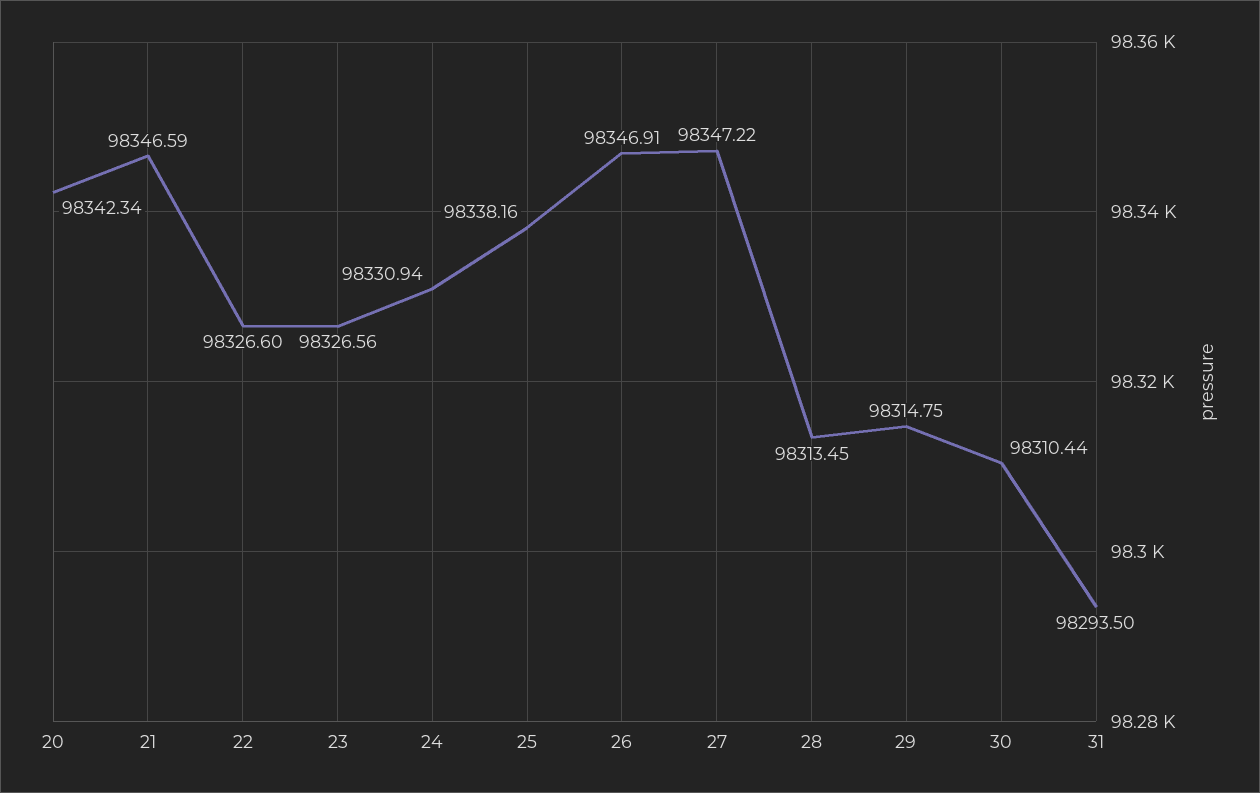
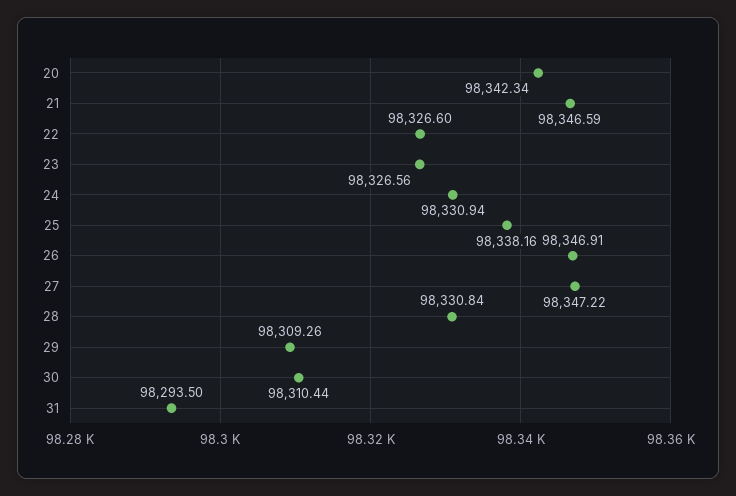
  {
    "20": 98342.34,
    "21": 98346.59,
    "22": 98326.6,
    "23": 98326.56,
    "24": 98330.94,
    "25": 98338.16,
    "26": 98346.91,
    "27": 98347.22,
-   "28": 98313.45,
+   "28": 98330.84,
-   "29": 98314.75,
+   "29": 98309.26,
    "30": 98310.44,
    "31": 98293.5
  }

